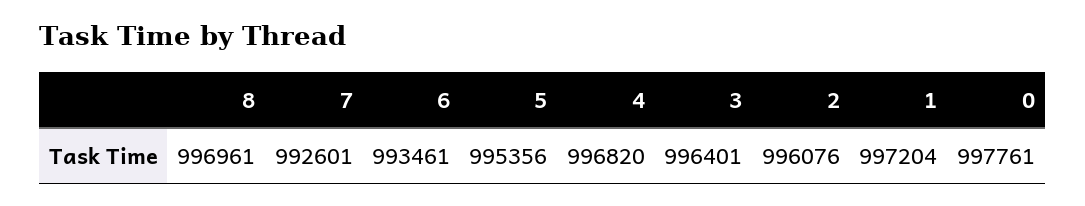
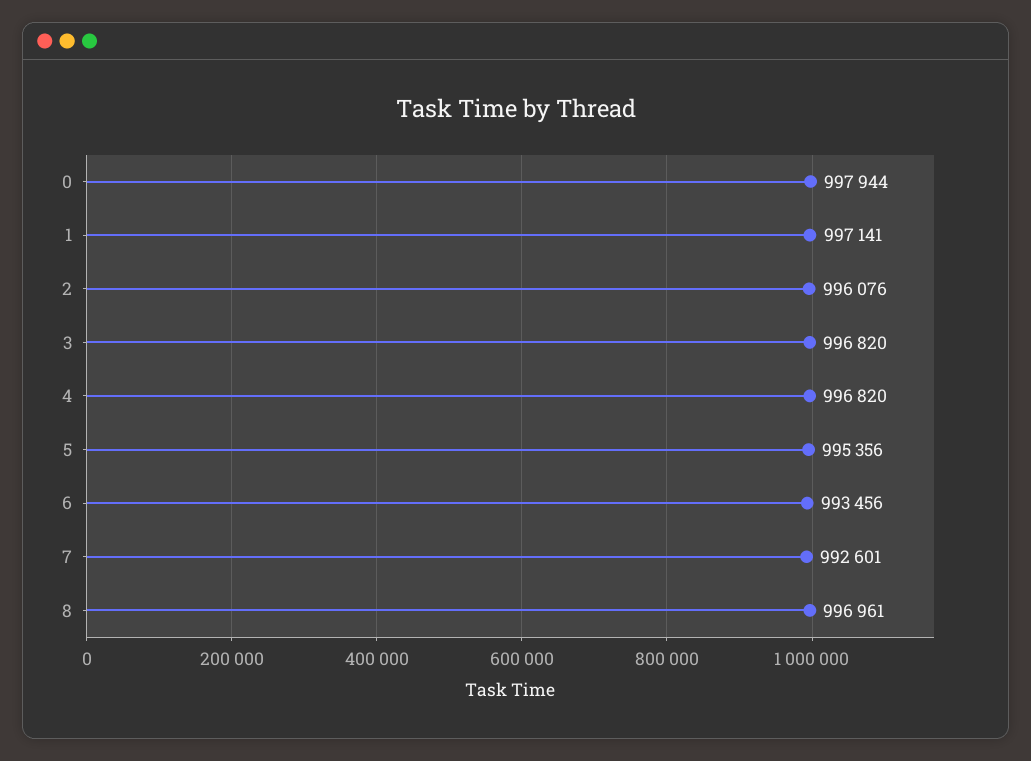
  {
    "8": 996961,
    "7": 992601,
-   "6": 993461,
+   "6": 993456,
    "5": 995356,
    "4": 996820,
-   "3": 996401,
+   "3": 996820,
    "2": 996076,
-   "1": 997204,
+   "1": 997141,
-   "0": 997761
+   "0": 997944
  }

